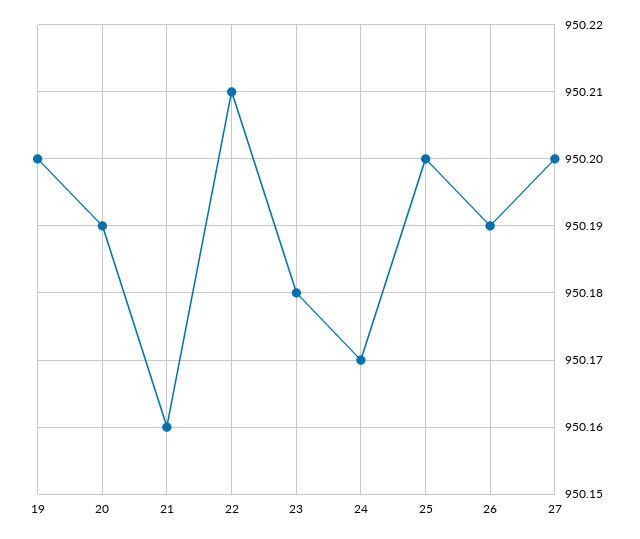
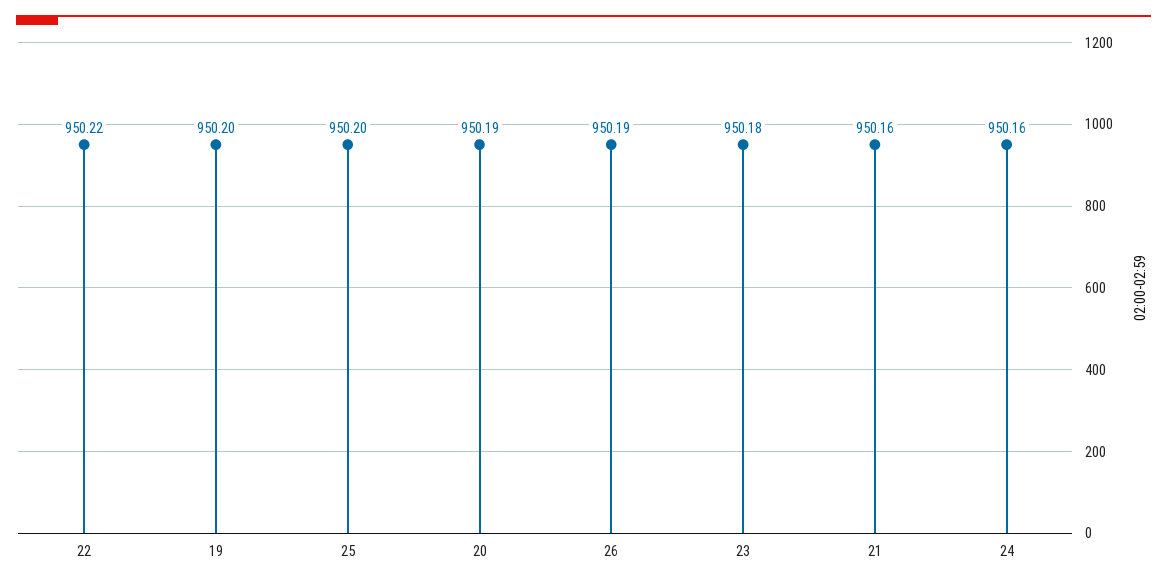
  {
    "19": 950.2,
    "20": 950.19,
    "21": 950.16,
-   "22": 950.21,
+   "22": 950.22,
    "23": 950.18,
-   "24": 950.17,
+   "24": 950.16,
    "25": 950.2,
-   "26": 950.19,
+   "26": 950.19
-   "27": 950.2
  }

